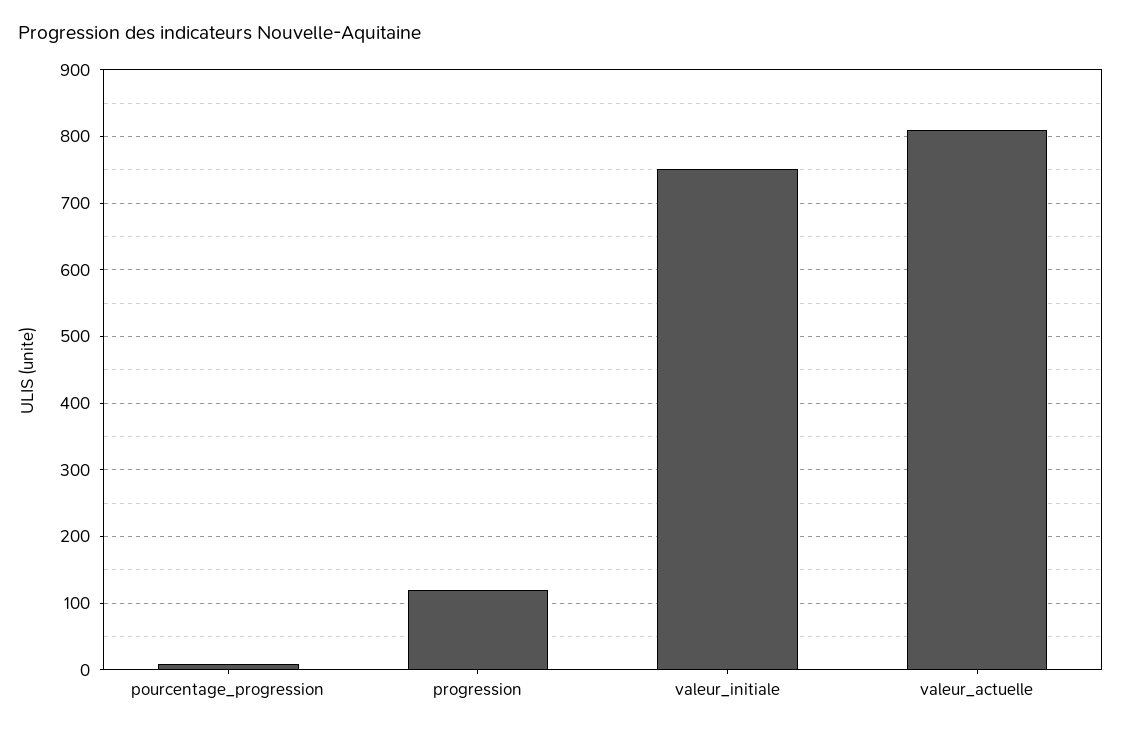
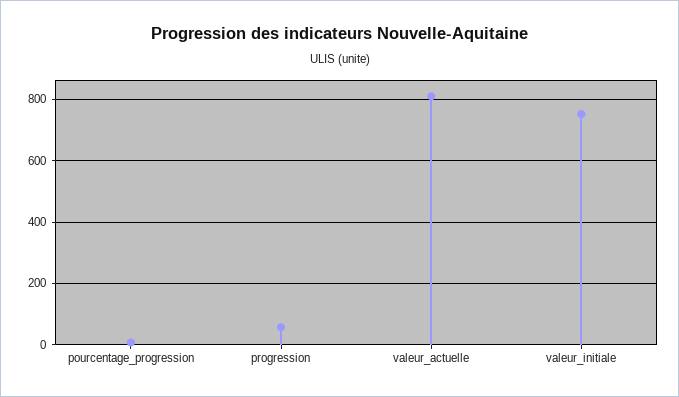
  {
    "pourcentage_progression": 10,
-   "progression": 120,
+   "progression": 60,
    "valeur_initiale": 750,
    "valeur_actuelle": 810
  }

